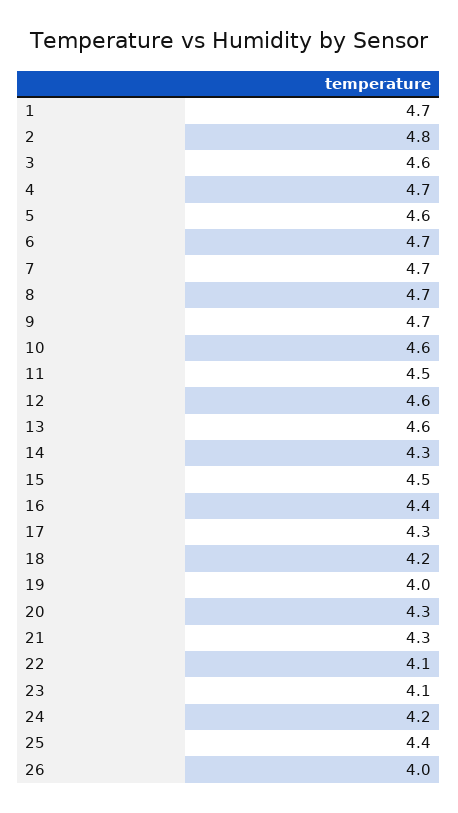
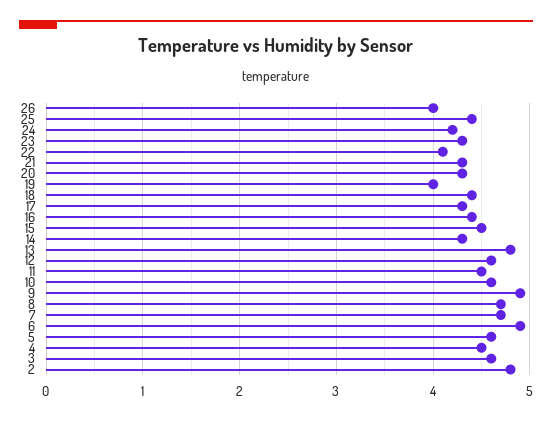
  {
-   "1": 4.7,
    "2": 4.8,
    "3": 4.6,
-   "4": 4.7,
+   "4": 4.5,
    "5": 4.6,
-   "6": 4.7,
+   "6": 4.9,
    "7": 4.7,
    "8": 4.7,
-   "9": 4.7,
+   "9": 4.9,
    "10": 4.6,
    "11": 4.5,
    "12": 4.6,
-   "13": 4.6,
+   "13": 4.8,
    "14": 4.3,
    "15": 4.5,
    "16": 4.4,
    "17": 4.3,
-   "18": 4.2,
+   "18": 4.4,
    "19": 4,
    "20": 4.3,
    "21": 4.3,
    "22": 4.1,
-   "23": 4.1,
+   "23": 4.3,
    "24": 4.2,
    "25": 4.4,
    "26": 4
  }

